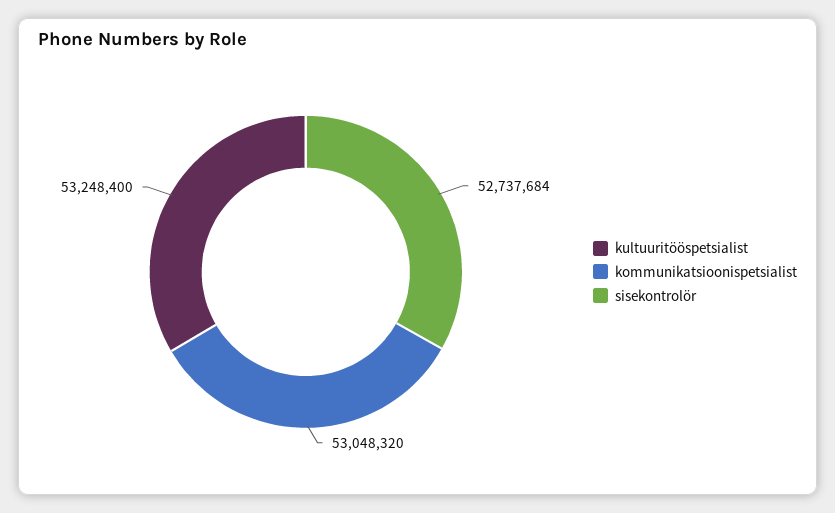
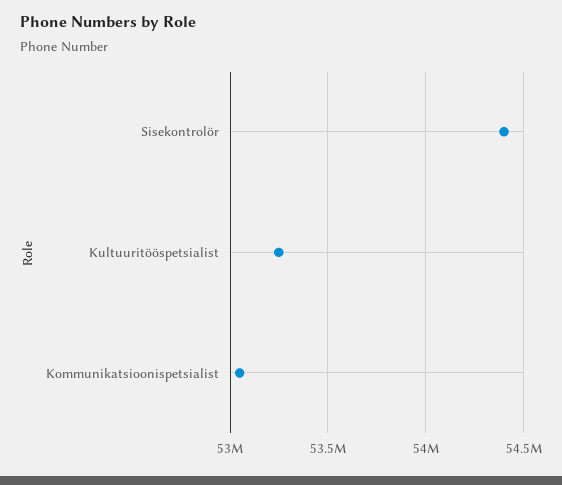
  {
    "kultuuritööspetsialist": 53248400,
    "kommunikatsioonispetsialist": 53048320,
-   "sisekontrolör": 52737684
+   "sisekontrolör": 54400000
  }

